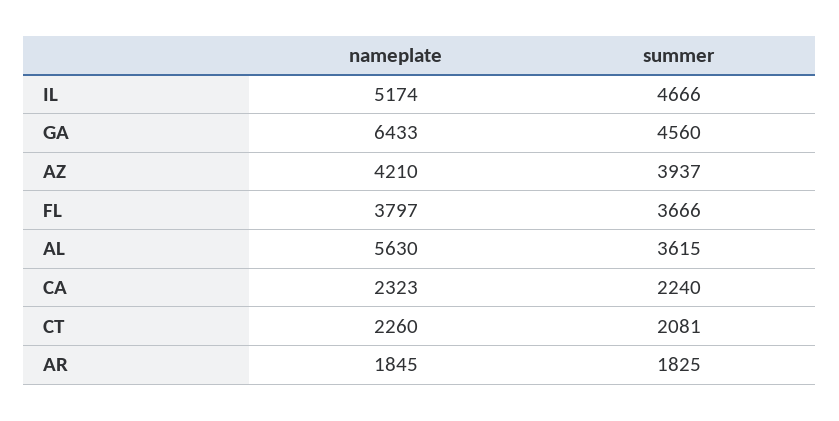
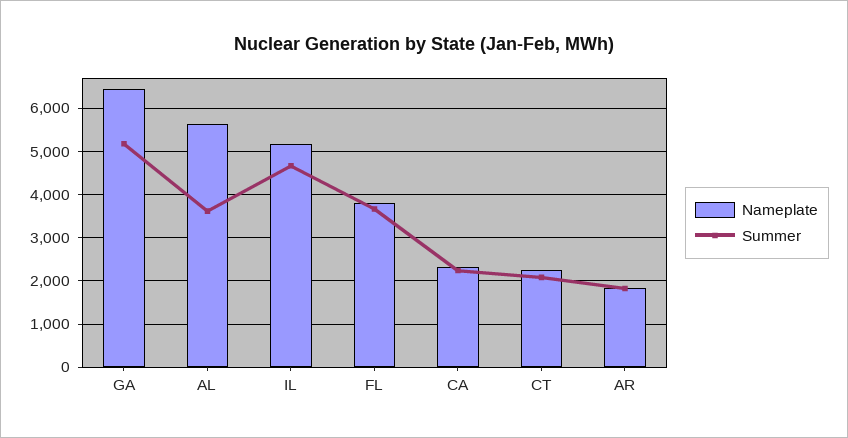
  {
    "nameplate": {
      "IL": 5174,
      "GA": 6433,
-     "AZ": 4210,
      "FL": 3797,
      "AL": 5630,
      "CA": 2323,
      "CT": 2260,
      "AR": 1845
    },
    "summer": {
      "IL": 4666,
-     "GA": 4560,
+     "GA": 5200,
-     "AZ": 3937,
      "FL": 3666,
      "AL": 3615,
      "CA": 2240,
      "CT": 2081,
      "AR": 1825
    }
  }

